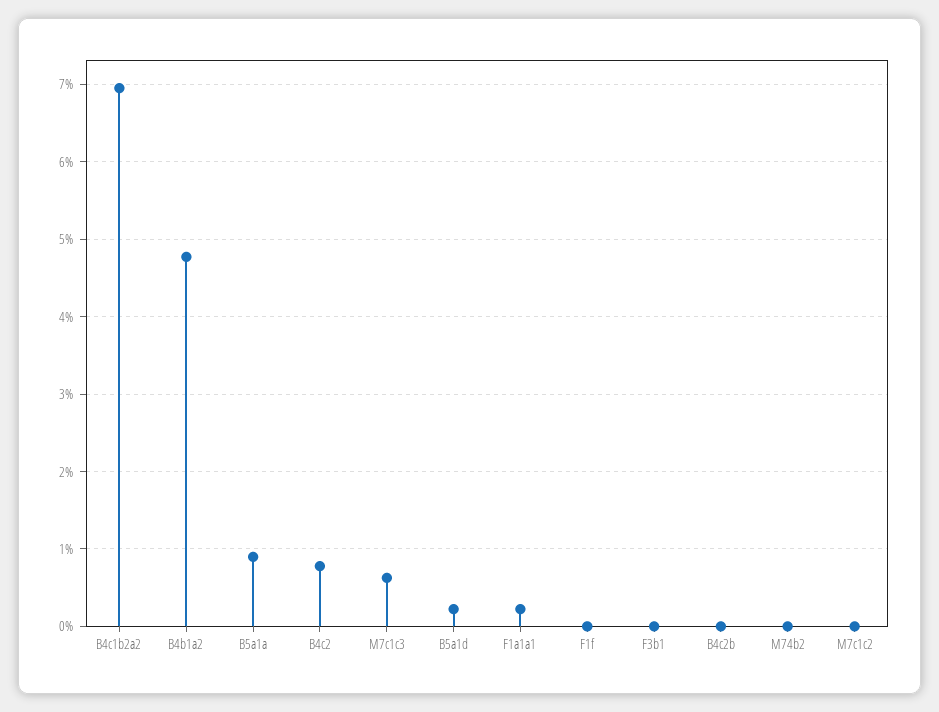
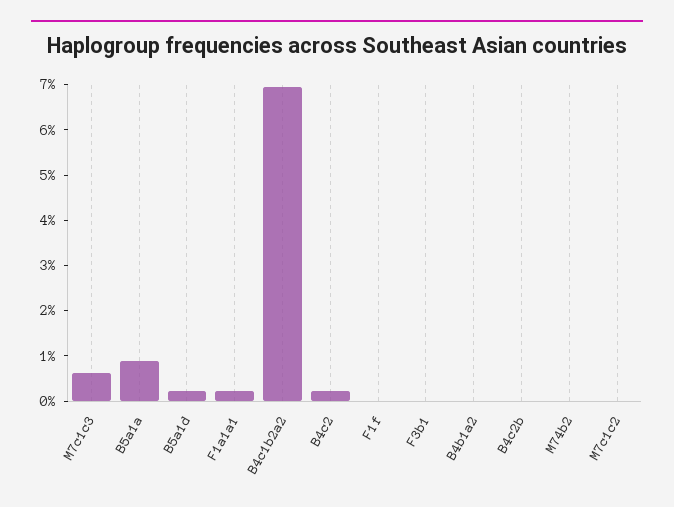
  {
    "B4c1b2a2": 7,
-   "B4b1a2": 4.8,
+   "B4b1a2": 0,
    "B5a1a": 0.9,
-   "B4c2": 0.8,
+   "B4c2": 0.2,
    "M7c1c3": 0.6,
    "B5a1d": 0.2,
    "F1a1a1": 0.2,
    "F1f": 0,
    "F3b1": 0,
    "B4c2b": 0,
    "M74b2": 0,
    "M7c1c2": 0
  }

